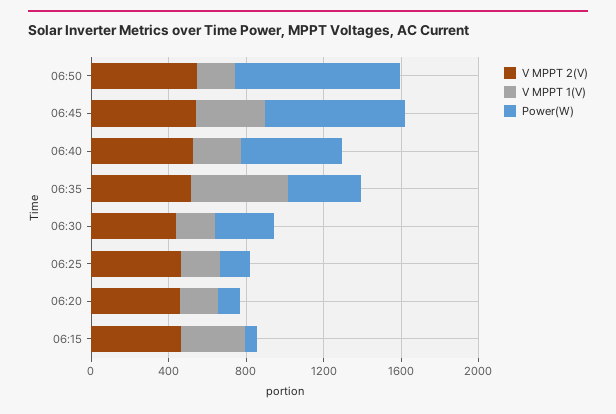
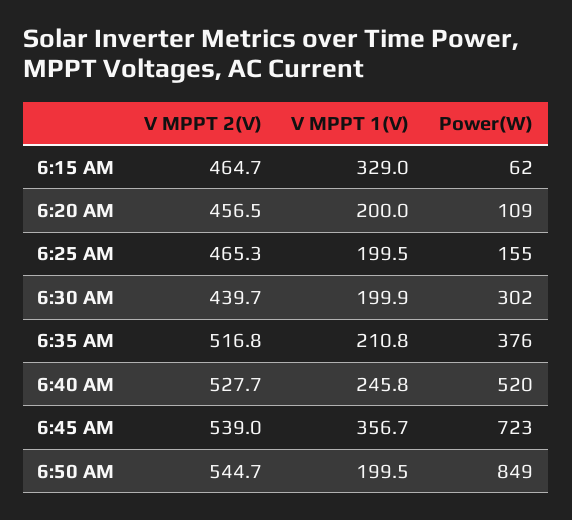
  {
    "V MPPT 2(V)": {
      "06:50": 544.7,
      "06:45": 539,
      "06:40": 527.7,
      "06:35": 516.8,
      "06:30": 439.7,
      "06:25": 465.3,
      "06:20": 456.5,
      "06:15": 464.7
    },
    "V MPPT 1(V)": {
      "06:50": 199.5,
      "06:45": 356.7,
      "06:40": 245.8,
-     "06:35": 500,
+     "06:35": 210.8,
      "06:30": 199.9,
      "06:25": 199.5,
      "06:20": 200,
      "06:15": 329
    },
    "Power(W)": {
      "06:50": 849,
      "06:45": 723,
      "06:40": 520,
      "06:35": 376,
      "06:30": 302,
      "06:25": 155,
      "06:20": 109,
      "06:15": 62
    }
  }

